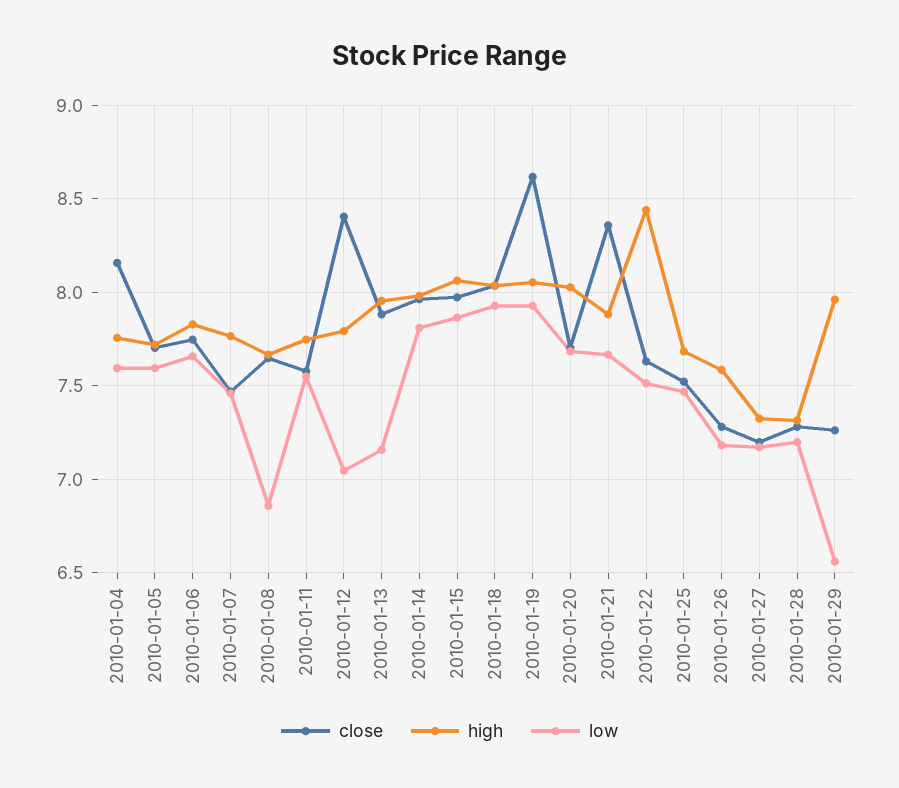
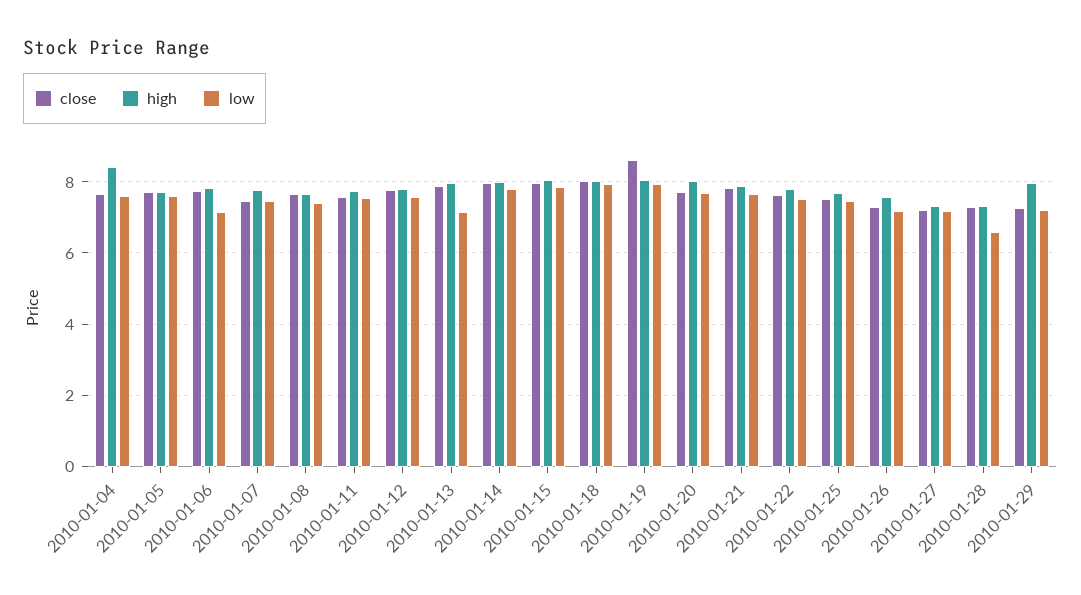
  {
    "close": {
-     "2010-01-04": 8.15,
+     "2010-01-04": 7.6,
      "2010-01-05": 7.7,
      "2010-01-06": 7.75,
      "2010-01-07": 7.45,
      "2010-01-08": 7.65,
      "2010-01-11": 7.6,
-     "2010-01-12": 8.4,
+     "2010-01-12": 7.8,
      "2010-01-13": 7.9,
      "2010-01-14": 7.95,
      "2010-01-15": 7.95,
      "2010-01-18": 8.05,
      "2010-01-19": 8.6,
      "2010-01-20": 7.7,
-     "2010-01-21": 8.35,
+     "2010-01-21": 7.8,
      "2010-01-22": 7.65,
      "2010-01-25": 7.5,
      "2010-01-26": 7.3,
      "2010-01-27": 7.2,
      "2010-01-28": 7.3,
      "2010-01-29": 7.25
    },
    "high": {
-     "2010-01-04": 7.75,
+     "2010-01-04": 8.4,
      "2010-01-05": 7.7,
      "2010-01-06": 7.85,
      "2010-01-07": 7.75,
      "2010-01-08": 7.65,
      "2010-01-11": 7.75,
      "2010-01-12": 7.8,
      "2010-01-13": 7.95,
      "2010-01-14": 8,
      "2010-01-15": 8.05,
      "2010-01-18": 8.05,
      "2010-01-19": 8.05,
      "2010-01-20": 8.05,
      "2010-01-21": 7.9,
-     "2010-01-22": 8.45,
+     "2010-01-22": 7.8,
      "2010-01-25": 7.7,
      "2010-01-26": 7.6,
      "2010-01-27": 7.3,
      "2010-01-28": 7.3,
      "2010-01-29": 7.95
    },
    "low": {
      "2010-01-04": 7.6,
      "2010-01-05": 7.6,
-     "2010-01-06": 7.65,
+     "2010-01-06": 7.2,
      "2010-01-07": 7.45,
-     "2010-01-08": 6.85,
+     "2010-01-08": 7.4,
      "2010-01-11": 7.55,
-     "2010-01-12": 7.05,
+     "2010-01-12": 7.6,
      "2010-01-13": 7.15,
      "2010-01-14": 7.8,
      "2010-01-15": 7.85,
      "2010-01-18": 7.95,
      "2010-01-19": 7.95,
      "2010-01-20": 7.7,
      "2010-01-21": 7.65,
      "2010-01-22": 7.5,
      "2010-01-25": 7.45,
      "2010-01-26": 7.2,
      "2010-01-27": 7.15,
-     "2010-01-28": 7.2,
+     "2010-01-28": 6.6,
-     "2010-01-29": 6.55
+     "2010-01-29": 7.2
    }
  }

